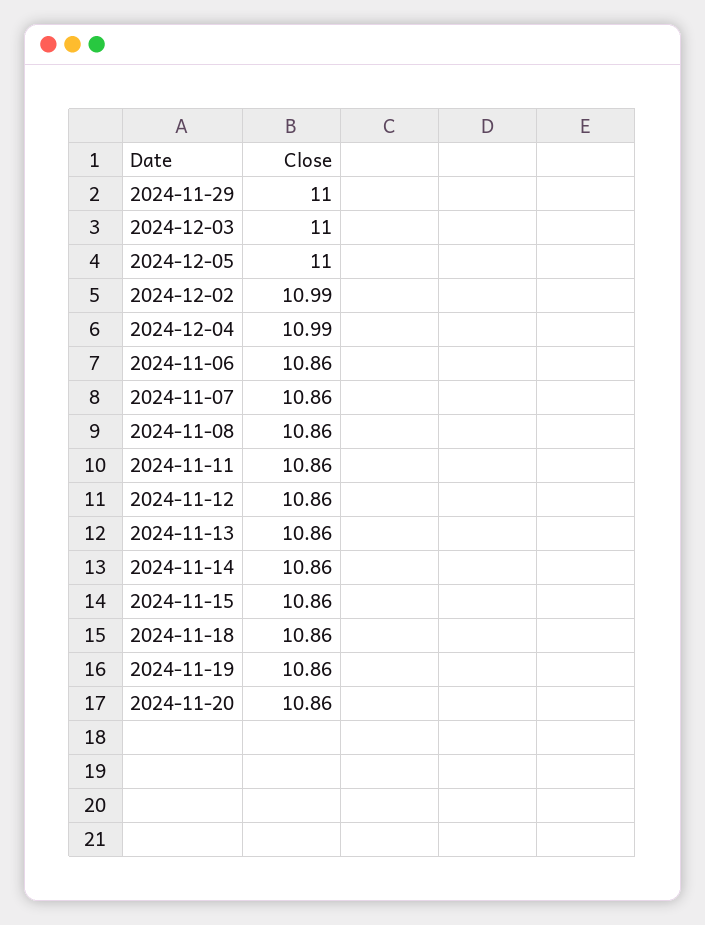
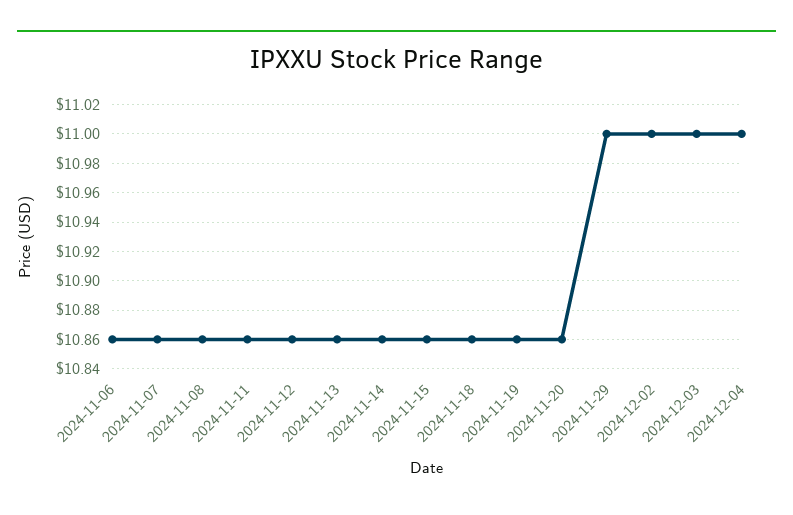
  {
    "2024-11-29": 11,
    "2024-12-03": 11,
-   "2024-12-05": 11,
-   "2024-12-02": 10.99,
+   "2024-12-02": 11,
-   "2024-12-04": 10.99,
+   "2024-12-04": 11,
    "2024-11-06": 10.86,
    "2024-11-07": 10.86,
    "2024-11-08": 10.86,
    "2024-11-11": 10.86,
    "2024-11-12": 10.86,
    "2024-11-13": 10.86,
    "2024-11-14": 10.86,
    "2024-11-15": 10.86,
    "2024-11-18": 10.86,
    "2024-11-19": 10.86,
    "2024-11-20": 10.86
  }

